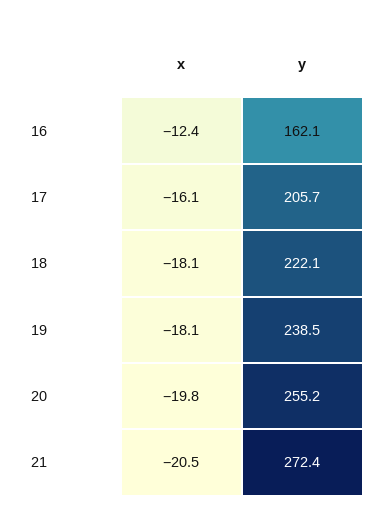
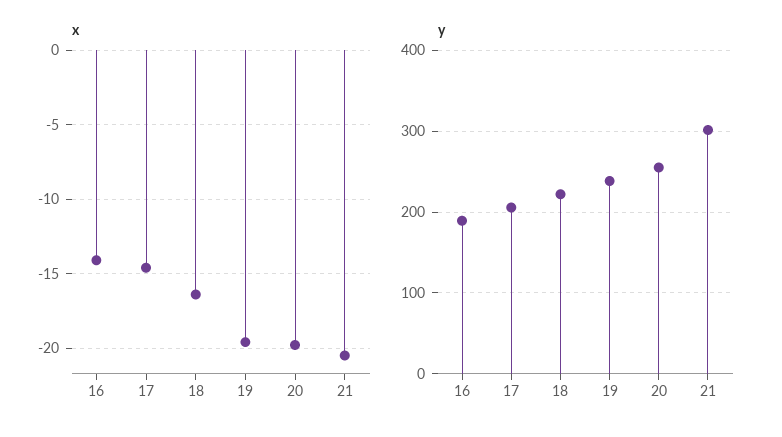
  {
    "x": {
-     "16": -12.4,
+     "16": -14,
-     "17": -16.1,
+     "17": -14.5,
-     "18": -18.1,
+     "18": -16.5,
-     "19": -18.1,
+     "19": -19.5,
      "20": -19.8,
      "21": -20.5
    },
    "y": {
-     "16": 162.1,
+     "16": 190,
      "17": 205.7,
      "18": 222.1,
      "19": 238.5,
      "20": 255.2,
-     "21": 272.4
+     "21": 300
    }
  }

